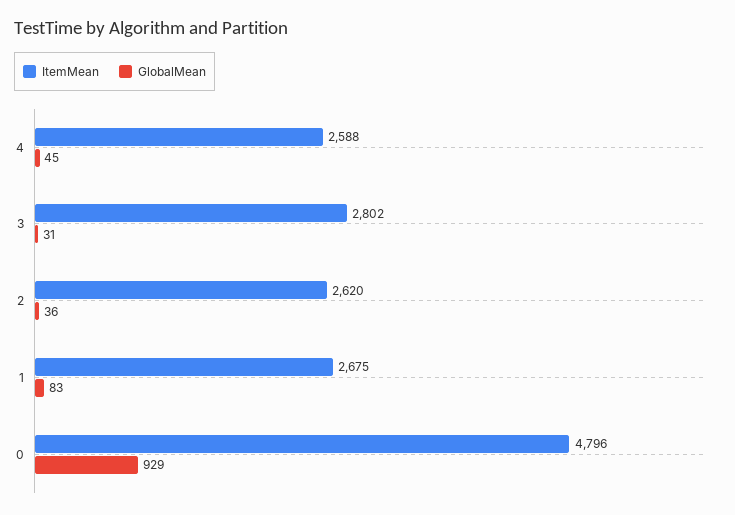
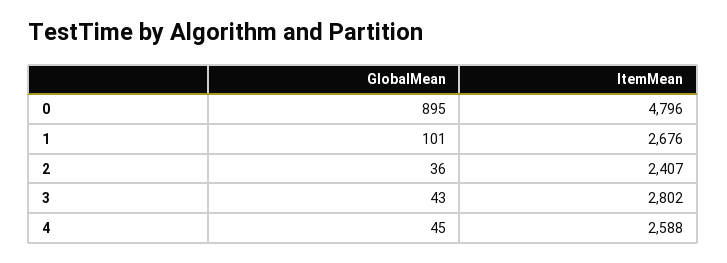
  {
    "ItemMean": {
      "4": 2588,
      "3": 2802,
-     "2": 2620,
+     "2": 2407,
-     "1": 2675,
+     "1": 2676,
      "0": 4796
    },
    "GlobalMean": {
      "4": 45,
-     "3": 31,
+     "3": 43,
      "2": 36,
-     "1": 83,
+     "1": 101,
-     "0": 929
+     "0": 895
    }
  }

